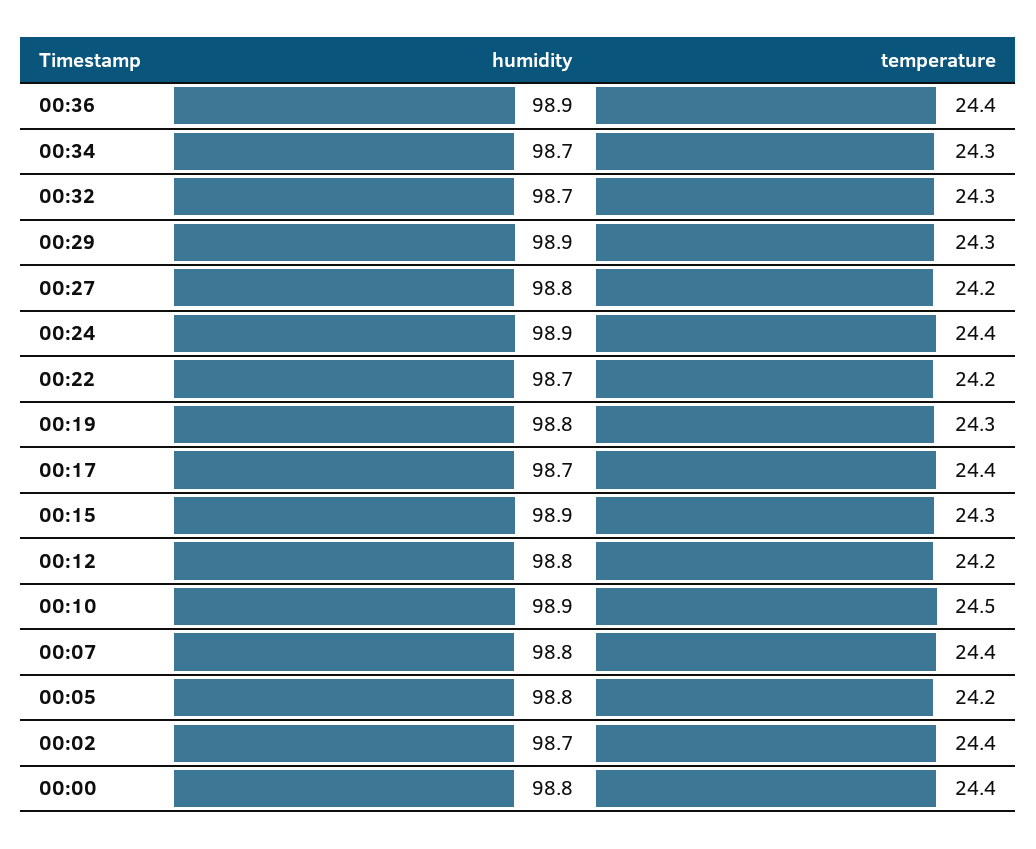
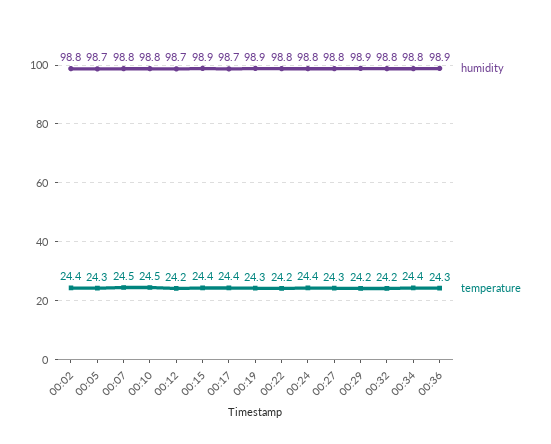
  {
    "humidity": {
      "00:36": 98.9,
-     "00:34": 98.7,
+     "00:34": 98.8,
-     "00:32": 98.7,
+     "00:32": 98.8,
      "00:29": 98.9,
      "00:27": 98.8,
-     "00:24": 98.9,
+     "00:24": 98.8,
-     "00:22": 98.7,
+     "00:22": 98.8,
-     "00:19": 98.8,
+     "00:19": 98.9,
      "00:17": 98.7,
      "00:15": 98.9,
-     "00:12": 98.8,
+     "00:12": 98.7,
-     "00:10": 98.9,
+     "00:10": 98.8,
      "00:07": 98.8,
-     "00:05": 98.8,
+     "00:05": 98.7,
-     "00:02": 98.7,
+     "00:02": 98.8
-     "00:00": 98.8
    },
    "temperature": {
-     "00:36": 24.4,
+     "00:36": 24.3,
-     "00:34": 24.3,
+     "00:34": 24.4,
-     "00:32": 24.3,
+     "00:32": 24.2,
-     "00:29": 24.3,
+     "00:29": 24.2,
-     "00:27": 24.2,
+     "00:27": 24.3,
      "00:24": 24.4,
      "00:22": 24.2,
      "00:19": 24.3,
      "00:17": 24.4,
-     "00:15": 24.3,
+     "00:15": 24.4,
      "00:12": 24.2,
      "00:10": 24.5,
-     "00:07": 24.4,
+     "00:07": 24.5,
-     "00:05": 24.2,
+     "00:05": 24.3,
-     "00:02": 24.4,
+     "00:02": 24.4
-     "00:00": 24.4
    }
  }

